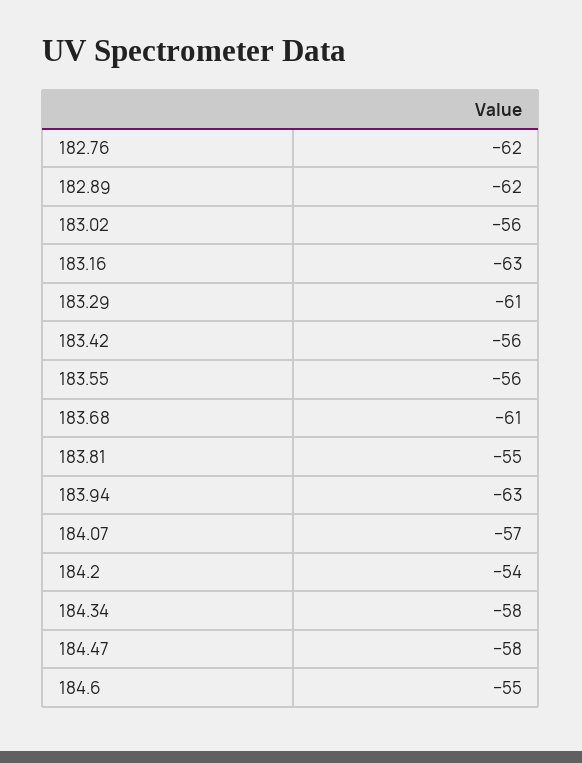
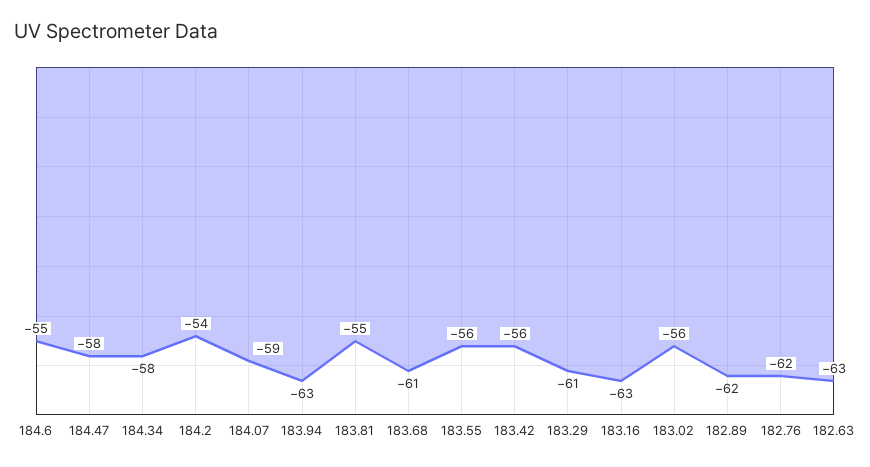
  {
    "182.76": -62,
    "182.89": -62,
    "183.02": -56,
    "183.16": -63,
    "183.29": -61,
    "183.42": -56,
    "183.55": -56,
    "183.68": -61,
    "183.81": -55,
    "183.94": -63,
-   "184.07": -57,
+   "184.07": -59,
    "184.2": -54,
    "184.34": -58,
    "184.47": -58,
-   "184.6": -55
+   "184.6": -55,
+   "182.63": -63
  }

